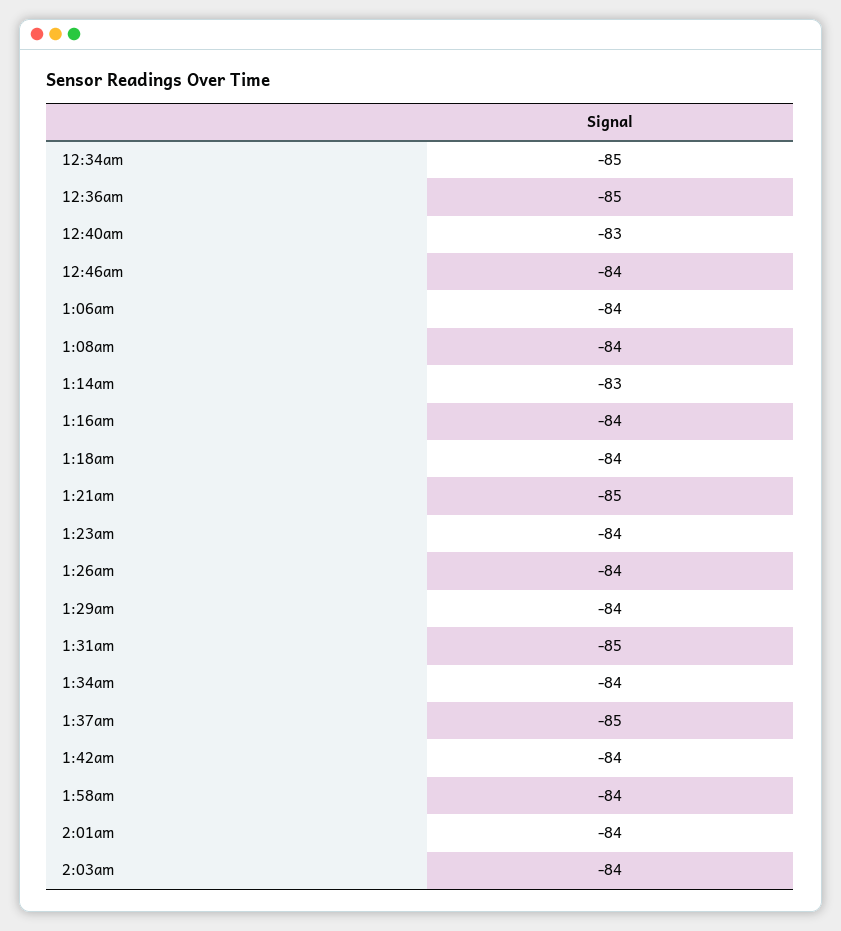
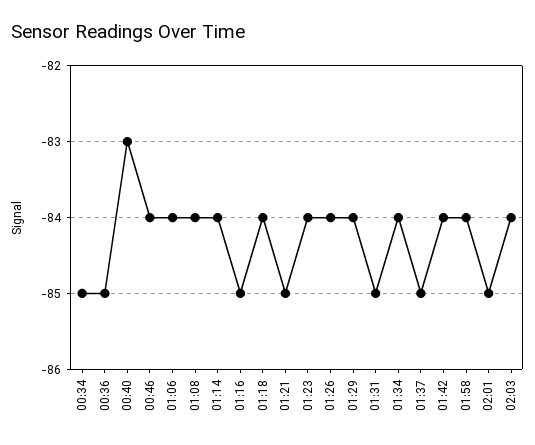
  {
    "12:34am": -85,
    "12:36am": -85,
    "12:40am": -83,
    "12:46am": -84,
    "1:06am": -84,
    "1:08am": -84,
-   "1:14am": -83,
+   "1:14am": -84,
-   "1:16am": -84,
+   "1:16am": -85,
    "1:18am": -84,
    "1:21am": -85,
    "1:23am": -84,
    "1:26am": -84,
    "1:29am": -84,
    "1:31am": -85,
    "1:34am": -84,
    "1:37am": -85,
    "1:42am": -84,
    "1:58am": -84,
-   "2:01am": -84,
+   "2:01am": -85,
    "2:03am": -84
  }

